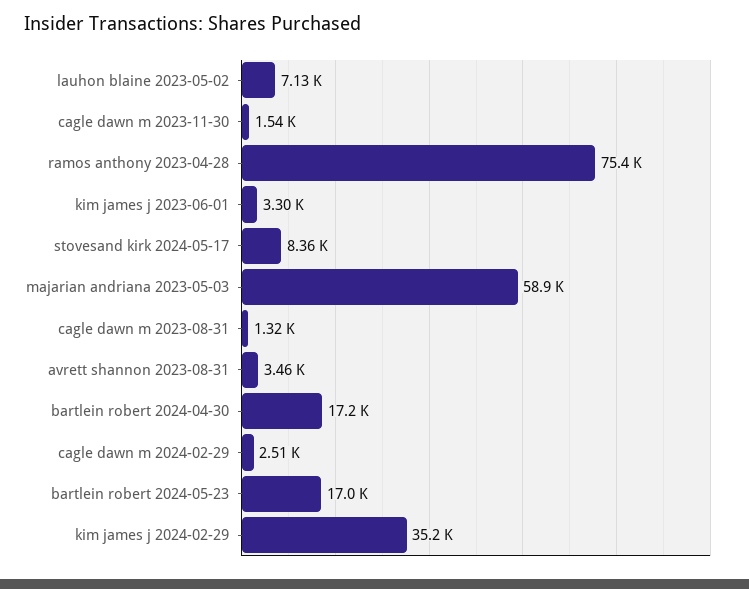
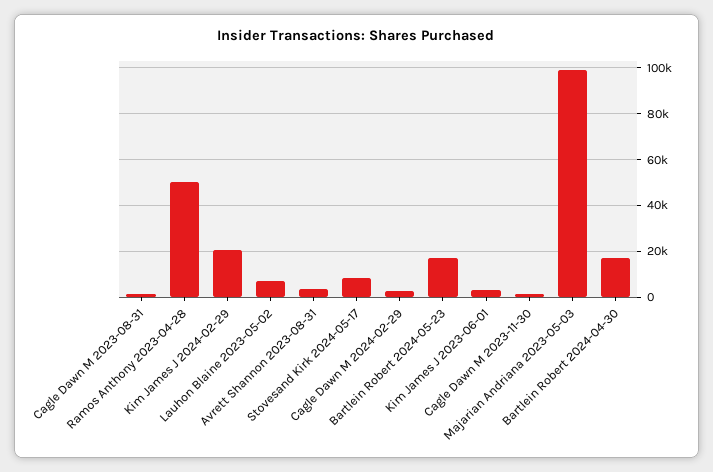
  {
    "lauhon blaine 2023-05-02": 7130,
    "cagle dawn m 2023-11-30": 1540,
-   "ramos anthony 2023-04-28": 75400,
+   "ramos anthony 2023-04-28": 50000,
    "kim james j 2023-06-01": 3300,
    "stovesand kirk 2024-05-17": 8360,
-   "majarian andriana 2023-05-03": 58900,
+   "majarian andriana 2023-05-03": 100000,
    "cagle dawn m 2023-08-31": 1320,
    "avrett shannon 2023-08-31": 3460,
    "bartlein robert 2024-04-30": 17200,
    "cagle dawn m 2024-02-29": 2510,
    "bartlein robert 2024-05-23": 17000,
-   "kim james j 2024-02-29": 35200
+   "kim james j 2024-02-29": 20000
  }

